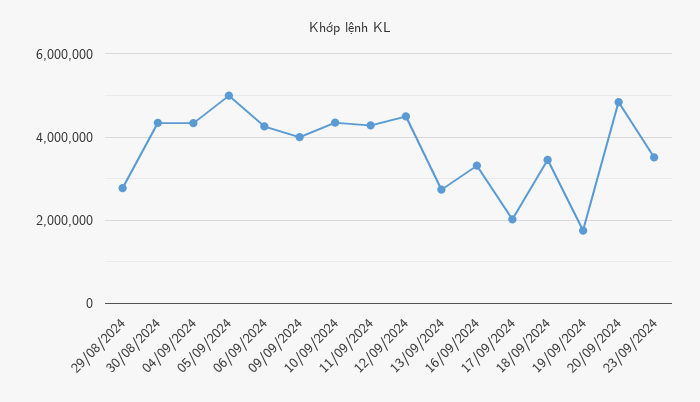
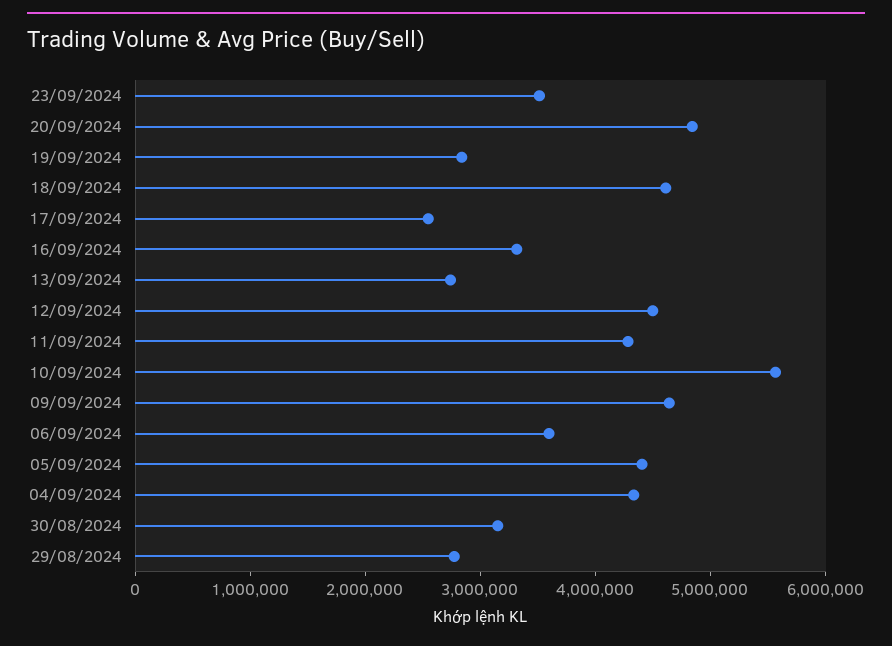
  {
    "29/08/2024": 2800000,
-   "30/08/2024": 4400000,
+   "30/08/2024": 3200000,
    "04/09/2024": 4400000,
-   "05/09/2024": 5000000,
+   "05/09/2024": 4400000,
-   "06/09/2024": 4200000,
+   "06/09/2024": 3600000,
-   "09/09/2024": 4000000,
+   "09/09/2024": 4600000,
-   "10/09/2024": 4400000,
+   "10/09/2024": 5600000,
    "11/09/2024": 4200000,
    "12/09/2024": 4400000,
    "13/09/2024": 2800000,
    "16/09/2024": 3400000,
-   "17/09/2024": 2000000,
+   "17/09/2024": 2600000,
-   "18/09/2024": 3400000,
+   "18/09/2024": 4600000,
-   "19/09/2024": 1800000,
+   "19/09/2024": 2800000,
    "20/09/2024": 4800000,
    "23/09/2024": 3600000
  }

